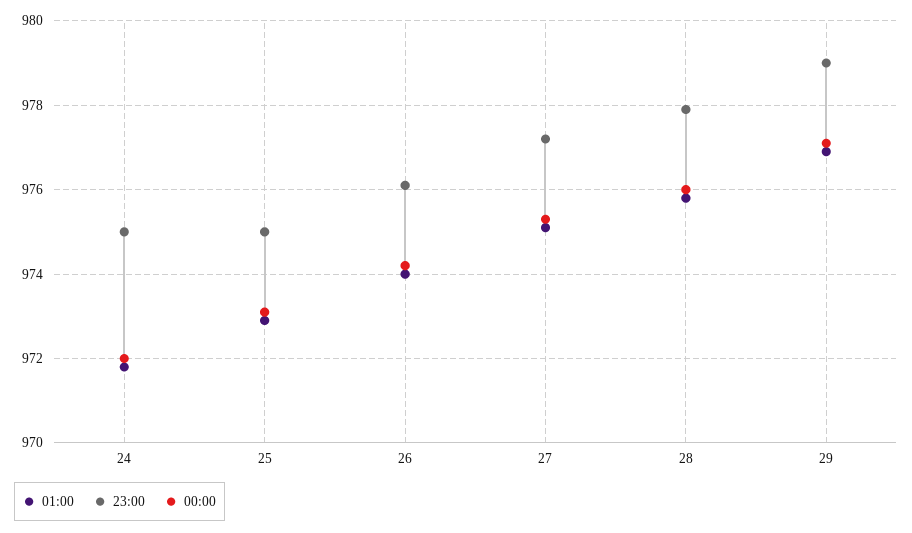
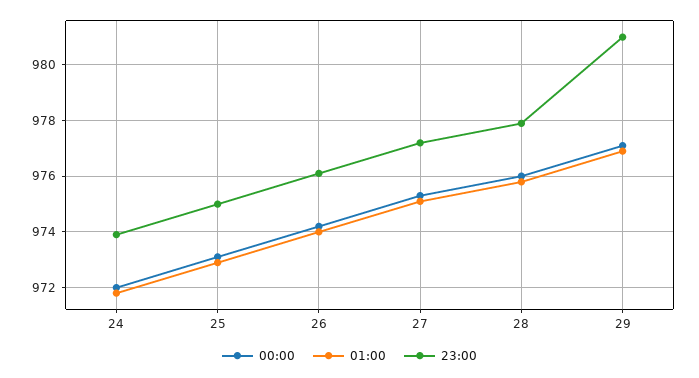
  {
    "01:00": {
      "24": 972,
      "25": 973,
      "26": 974,
      "27": 975,
      "28": 976,
      "29": 977
    },
    "23:00": {
-     "24": 975,
+     "24": 974,
      "25": 975,
      "26": 976,
      "27": 977,
      "28": 978,
-     "29": 979
+     "29": 981
    },
    "00:00": {
      "24": 972,
      "25": 973,
      "26": 974,
      "27": 975.5,
      "28": 976,
      "29": 977
    }
  }

